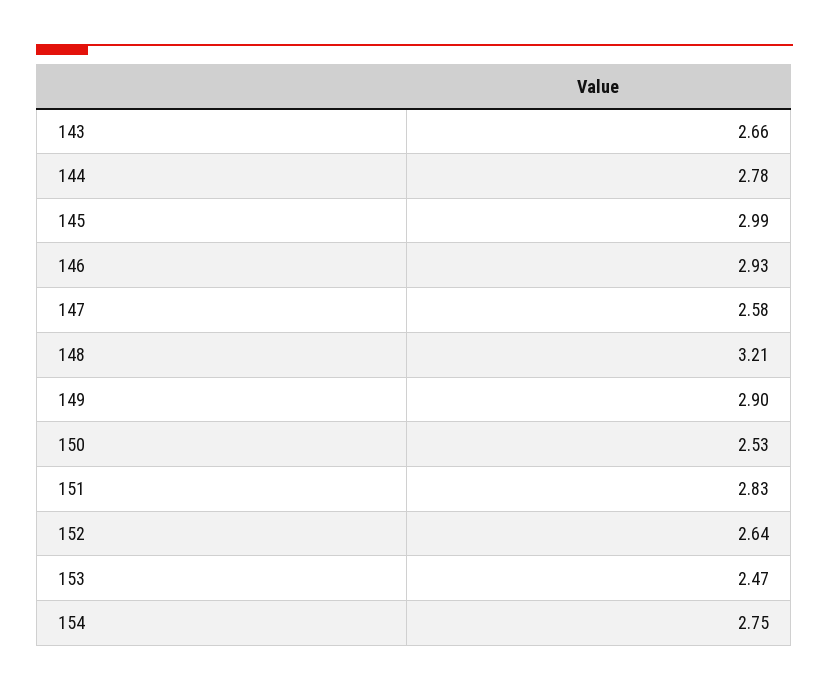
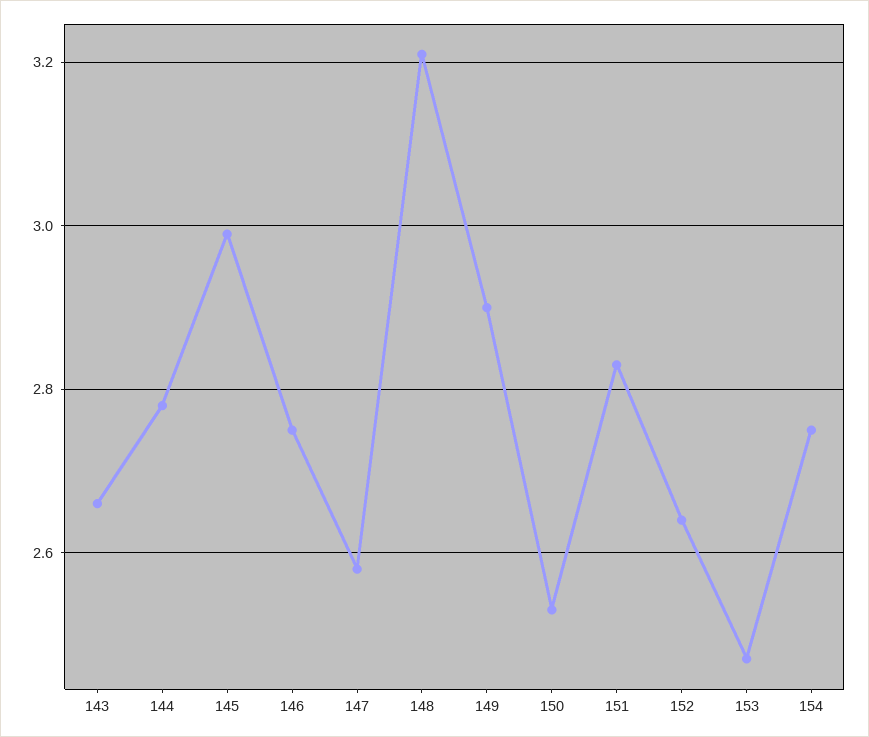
  {
    "143": 2.66,
    "144": 2.78,
    "145": 2.99,
-   "146": 2.93,
+   "146": 2.75,
    "147": 2.58,
    "148": 3.21,
    "149": 2.9,
    "150": 2.53,
    "151": 2.83,
    "152": 2.64,
    "153": 2.47,
    "154": 2.75
  }

